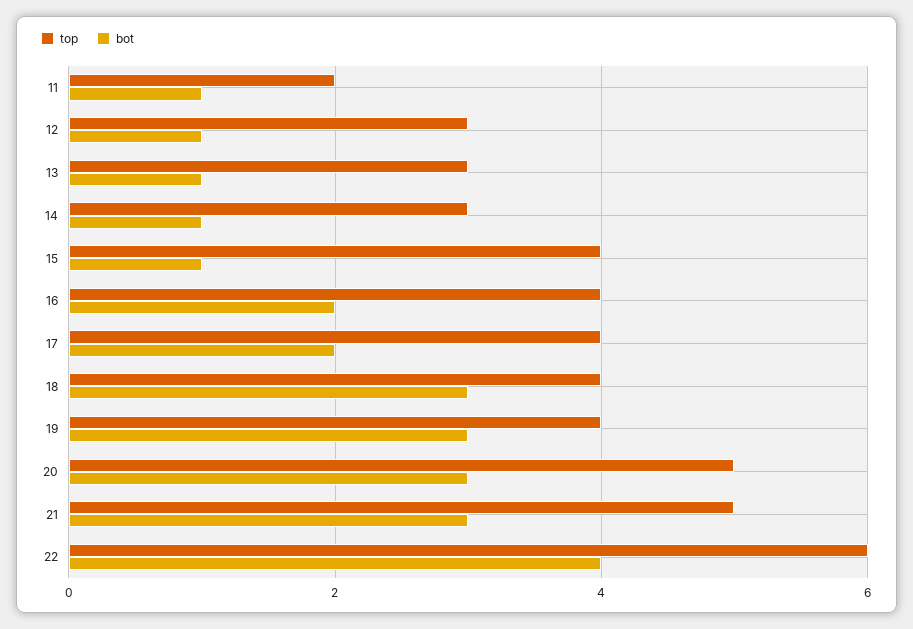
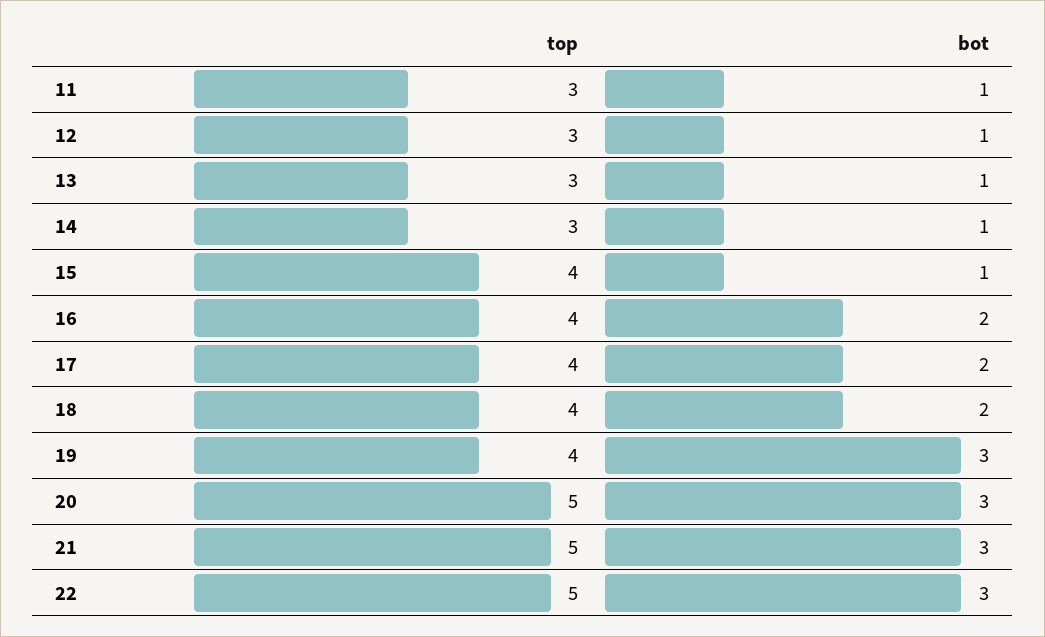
  {
    "top": {
-     "11": 2,
+     "11": 3,
      "12": 3,
      "13": 3,
      "14": 3,
      "15": 4,
      "16": 4,
      "17": 4,
      "18": 4,
      "19": 4,
      "20": 5,
      "21": 5,
-     "22": 6
+     "22": 5
    },
    "bot": {
      "11": 1,
      "12": 1,
      "13": 1,
      "14": 1,
      "15": 1,
      "16": 2,
      "17": 2,
-     "18": 3,
+     "18": 2,
      "19": 3,
      "20": 3,
      "21": 3,
-     "22": 4
+     "22": 3
    }
  }

